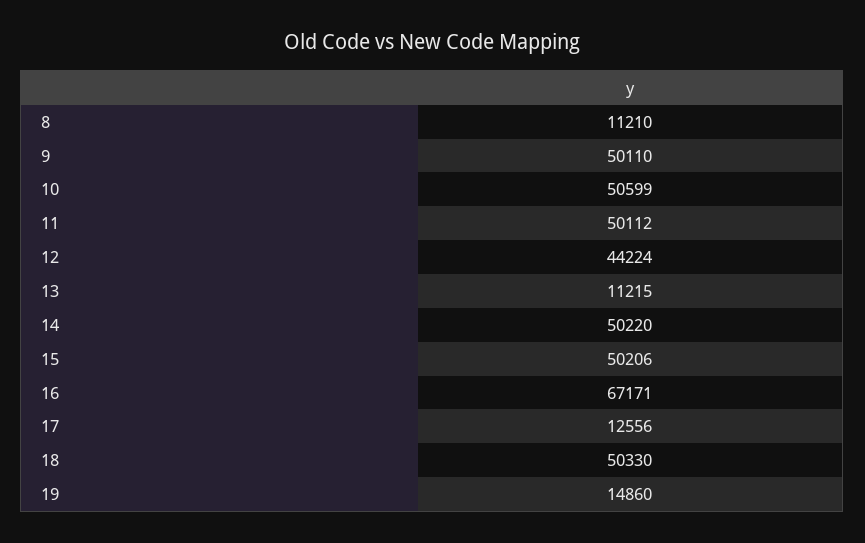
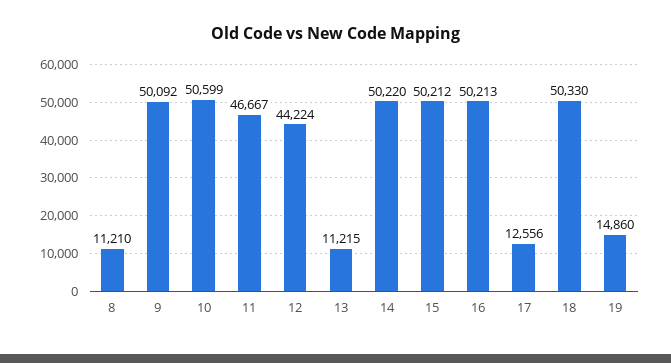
  {
    "8": 11210,
-   "9": 50110,
+   "9": 50092,
    "10": 50599,
-   "11": 50112,
+   "11": 46667,
    "12": 44224,
    "13": 11215,
    "14": 50220,
-   "15": 50206,
+   "15": 50212,
-   "16": 67171,
+   "16": 50213,
    "17": 12556,
    "18": 50330,
    "19": 14860
  }

